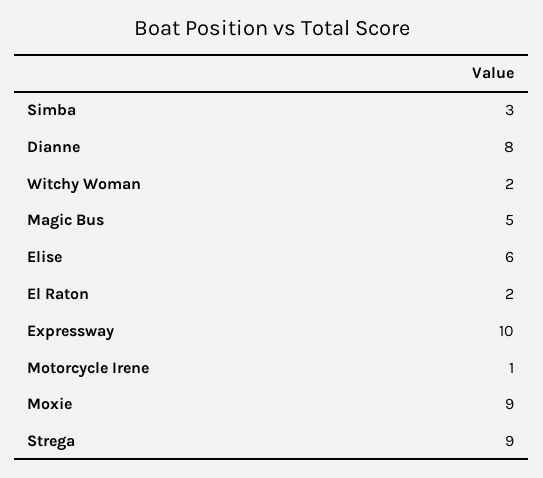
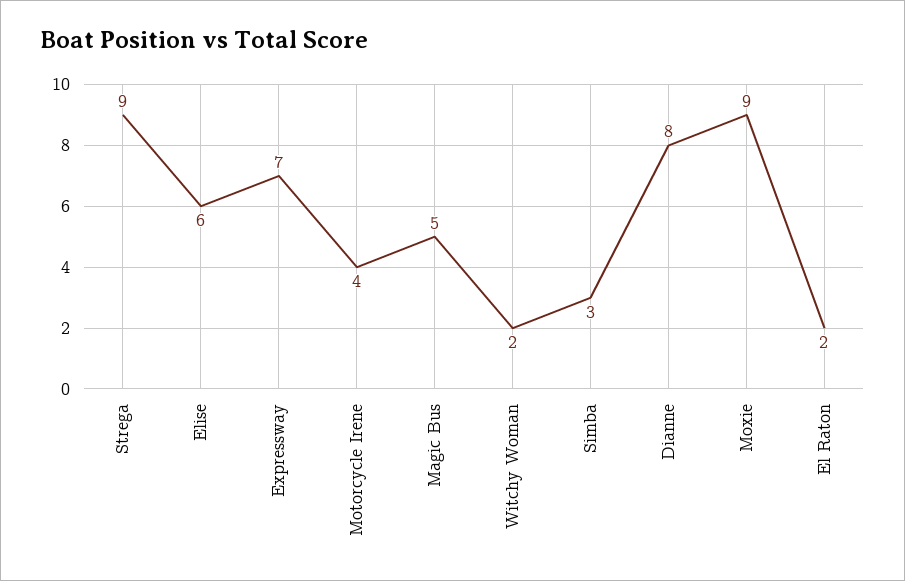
  {
    "Simba": 3,
    "Dianne": 8,
    "Witchy Woman": 2,
    "Magic Bus": 5,
    "Elise": 6,
    "El Raton": 2,
-   "Expressway": 10,
+   "Expressway": 7,
-   "Motorcycle Irene": 1,
+   "Motorcycle Irene": 4,
    "Moxie": 9,
    "Strega": 9
  }

